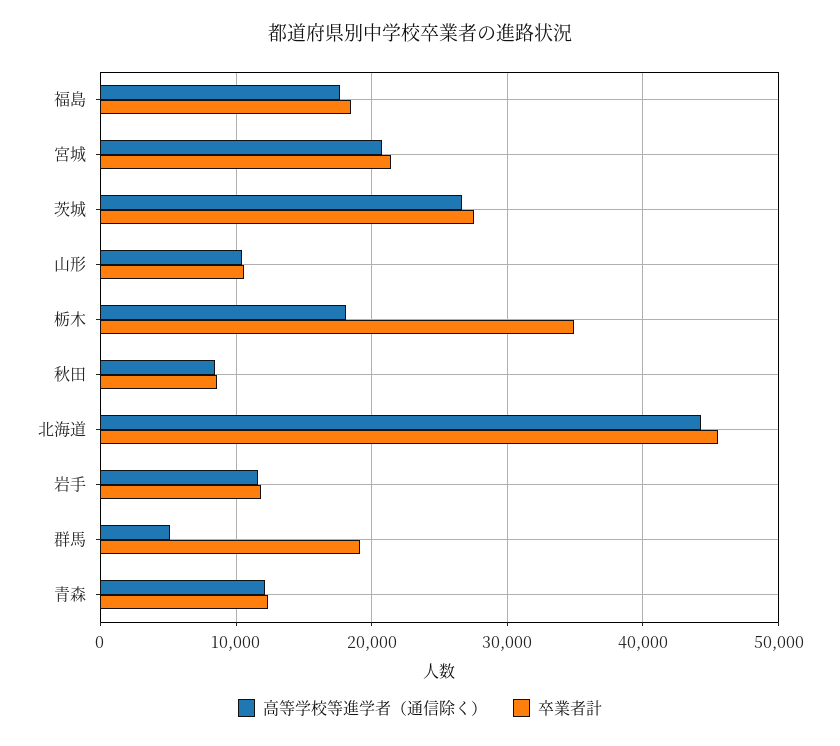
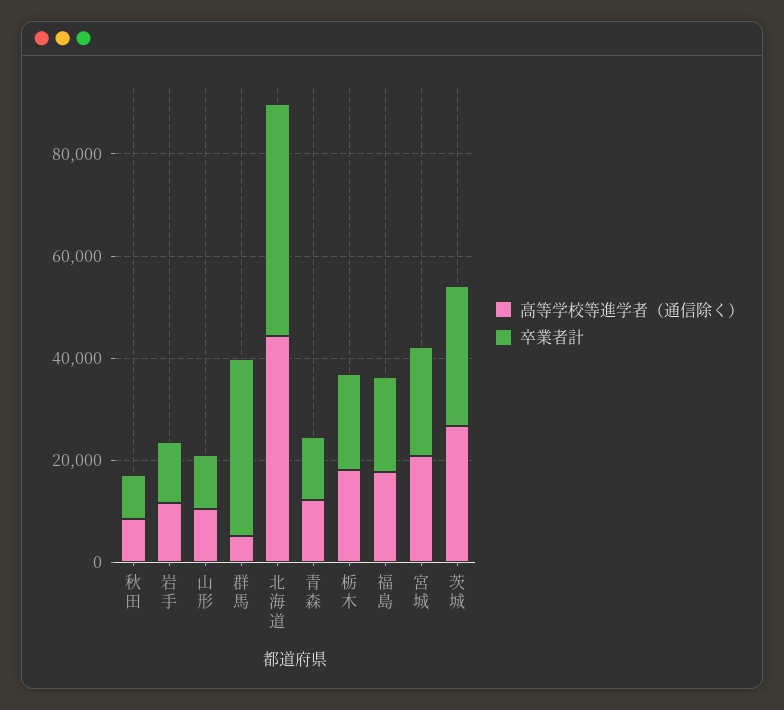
  {
    "高等学校等進学者（通信除く）": {
      "福島": 18000,
      "宮城": 21000,
      "茨城": 27000,
      "山形": 10000,
      "栃木": 18000,
      "秋田": 8000,
      "北海道": 44000,
      "岩手": 12000,
      "群馬": 5000,
      "青森": 12000
    },
    "卒業者計": {
      "福島": 18000,
      "宮城": 21000,
      "茨城": 28000,
      "山形": 11000,
-     "栃木": 35000,
+     "栃木": 20000,
      "秋田": 9000,
      "北海道": 46000,
      "岩手": 12000,
-     "群馬": 19000,
+     "群馬": 35000,
      "青森": 12000
    }
  }

